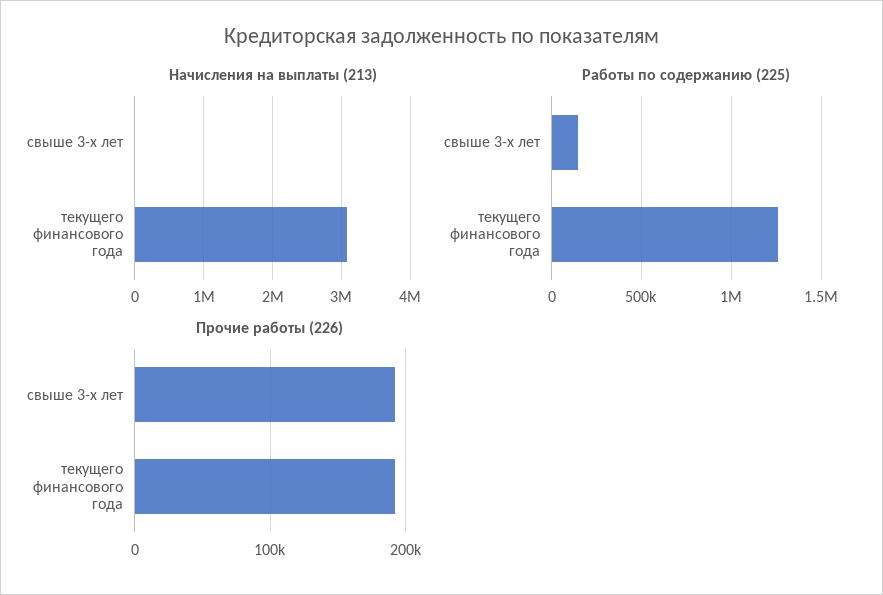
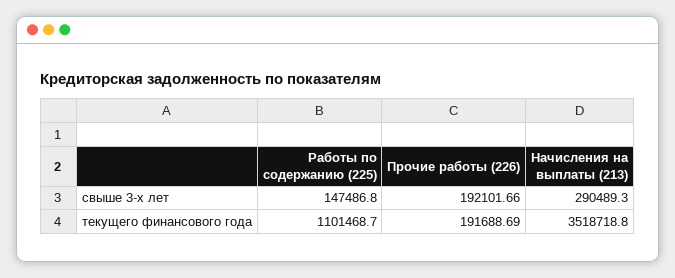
  {
    "Начисления на выплаты (213)": {
-     "свыше 3-х лет": 0,
+     "свыше 3-х лет": 290489.3,
-     "текущего финансового года": 3100000
+     "текущего финансового года": 3518718.8
    },
    "Работы по содержанию (225)": {
      "свыше 3-х лет": 147486.8,
-     "текущего финансового года": 1250000
+     "текущего финансового года": 1101468.7
    },
    "Прочие работы (226)": {
      "свыше 3-х лет": 192101.66,
      "текущего финансового года": 191688.69
    }
  }

